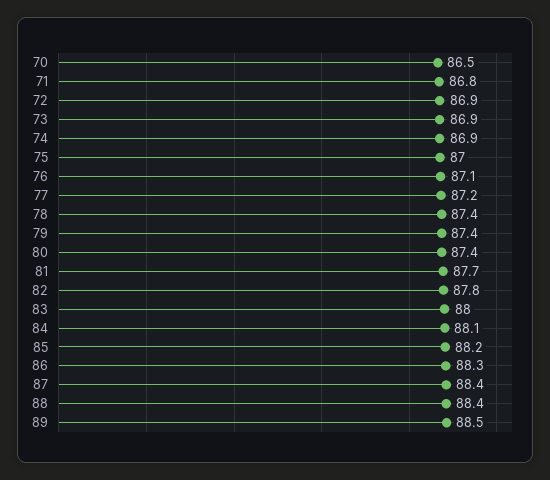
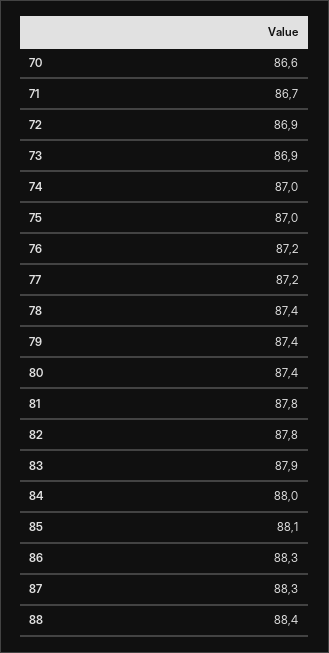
  {
-   "70": 86.5,
+   "70": 86.6,
-   "71": 86.8,
+   "71": 86.7,
    "72": 86.9,
    "73": 86.9,
-   "74": 86.9,
+   "74": 87,
    "75": 87,
-   "76": 87.1,
+   "76": 87.2,
    "77": 87.2,
    "78": 87.4,
    "79": 87.4,
    "80": 87.4,
-   "81": 87.7,
+   "81": 87.8,
    "82": 87.8,
-   "83": 88,
+   "83": 87.9,
-   "84": 88.1,
+   "84": 88,
-   "85": 88.2,
+   "85": 88.1,
    "86": 88.3,
-   "87": 88.4,
+   "87": 88.3,
-   "88": 88.4,
+   "88": 88.4
-   "89": 88.5
  }

